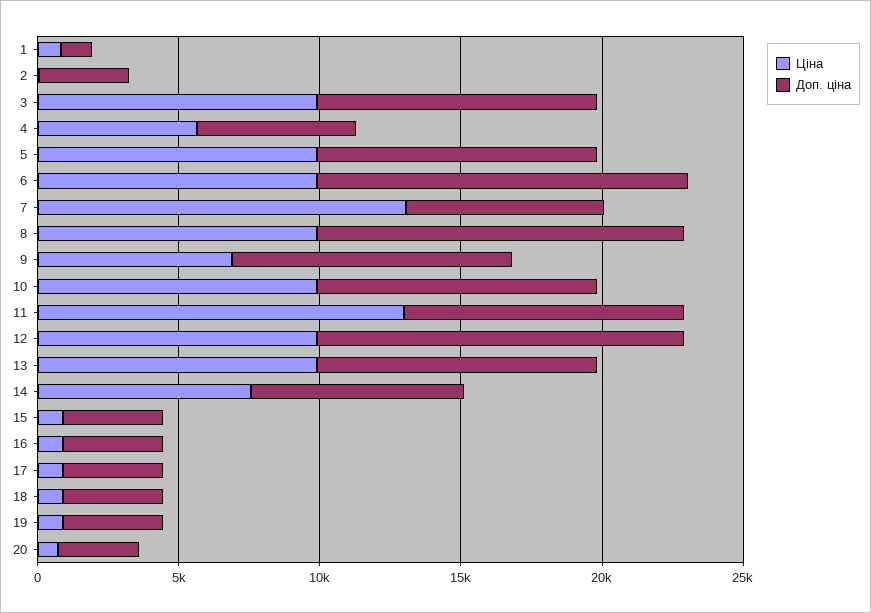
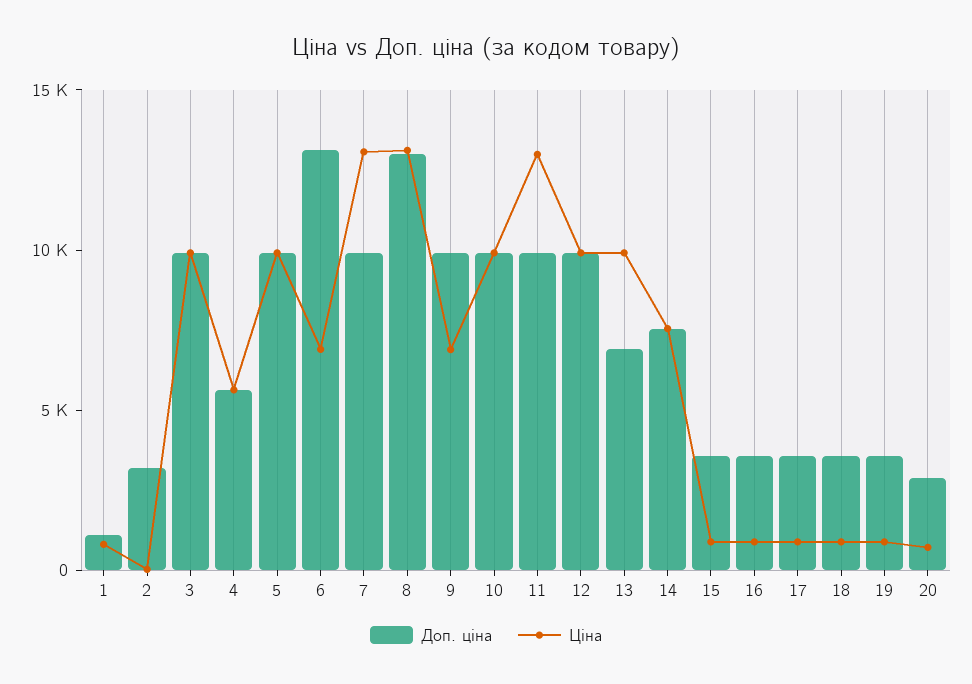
  {
    "Ціна": {
      "1": 1000,
      "2": 0,
      "3": 10000,
      "4": 6000,
      "5": 10000,
-     "6": 10000,
+     "6": 7000,
      "7": 13000,
-     "8": 10000,
+     "8": 13000,
      "9": 7000,
      "10": 10000,
      "11": 13000,
      "12": 10000,
      "13": 10000,
      "14": 8000,
      "15": 1000,
      "16": 1000,
      "17": 1000,
      "18": 1000,
      "19": 1000,
      "20": 1000
    },
    "Доп. ціна": {
      "1": 1000,
      "2": 3000,
      "3": 10000,
      "4": 6000,
      "5": 10000,
      "6": 13000,
-     "7": 7000,
+     "7": 10000,
      "8": 13000,
      "9": 10000,
      "10": 10000,
      "11": 10000,
-     "12": 13000,
+     "12": 10000,
-     "13": 10000,
+     "13": 7000,
      "14": 8000,
      "15": 4000,
      "16": 4000,
      "17": 4000,
      "18": 4000,
      "19": 4000,
      "20": 3000
    }
  }

